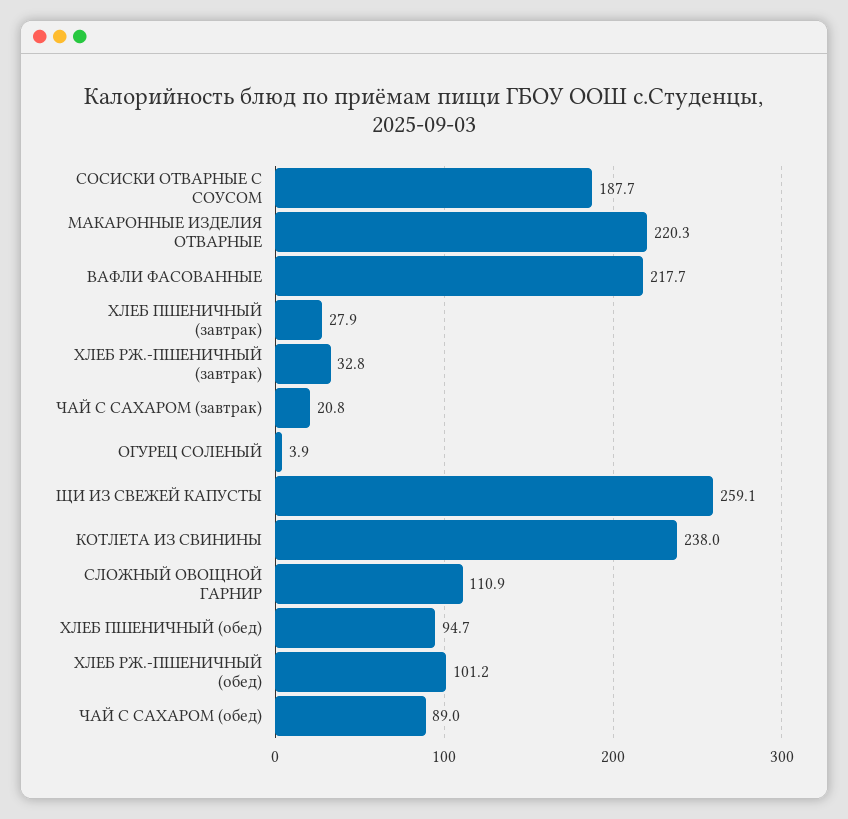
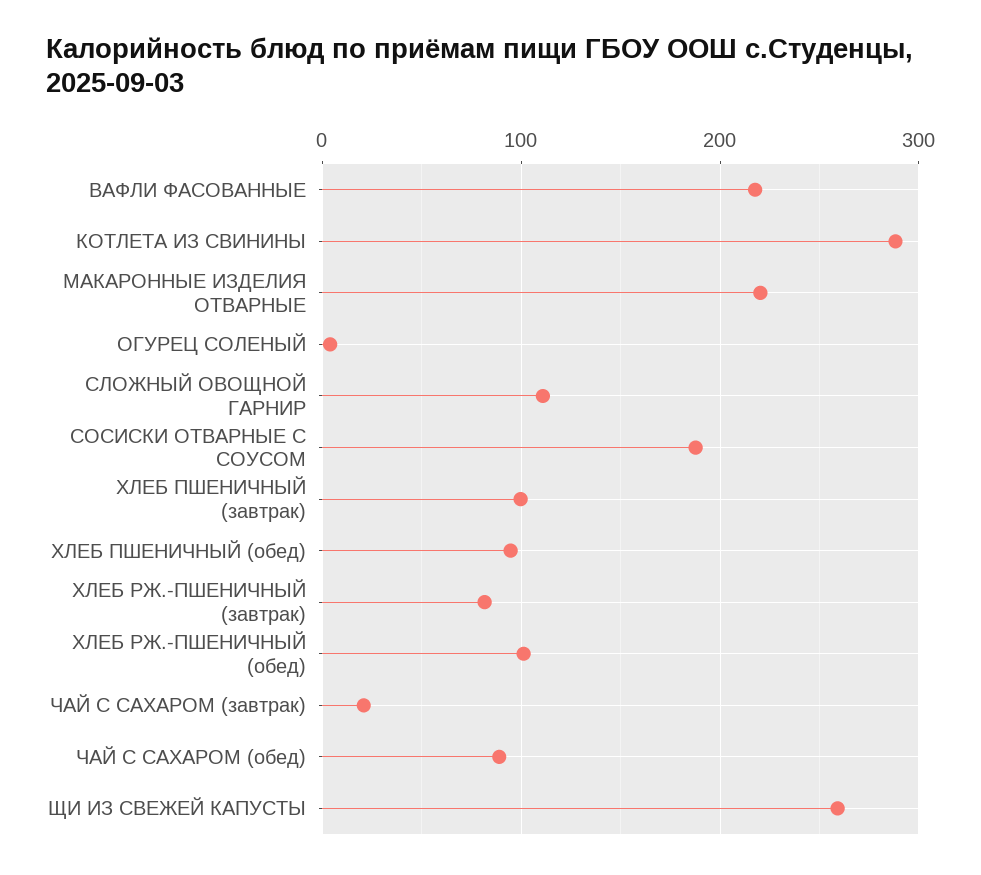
  {
    "СОСИСКИ ОТВАРНЫЕ С СОУСОМ": 187.7,
    "МАКАРОННЫЕ ИЗДЕЛИЯ ОТВАРНЫЕ": 220.3,
    "ВАФЛИ ФАСОВАННЫЕ": 217.7,
-   "ХЛЕБ ПШЕНИЧНЫЙ (завтрак)": 27.9,
+   "ХЛЕБ ПШЕНИЧНЫЙ (завтрак)": 100,
-   "ХЛЕБ РЖ.-ПШЕНИЧНЫЙ (завтрак)": 32.8,
+   "ХЛЕБ РЖ.-ПШЕНИЧНЫЙ (завтрак)": 80,
    "ЧАЙ С САХАРОМ (завтрак)": 20.8,
    "ОГУРЕЦ СОЛЕНЫЙ": 3.9,
    "ЩИ ИЗ СВЕЖЕЙ КАПУСТЫ": 259.1,
-   "КОТЛЕТА ИЗ СВИНИНЫ": 238,
+   "КОТЛЕТА ИЗ СВИНИНЫ": 290,
    "СЛОЖНЫЙ ОВОЩНОЙ ГАРНИР": 110.9,
    "ХЛЕБ ПШЕНИЧНЫЙ (обед)": 94.7,
    "ХЛЕБ РЖ.-ПШЕНИЧНЫЙ (обед)": 101.2,
    "ЧАЙ С САХАРОМ (обед)": 89
  }

